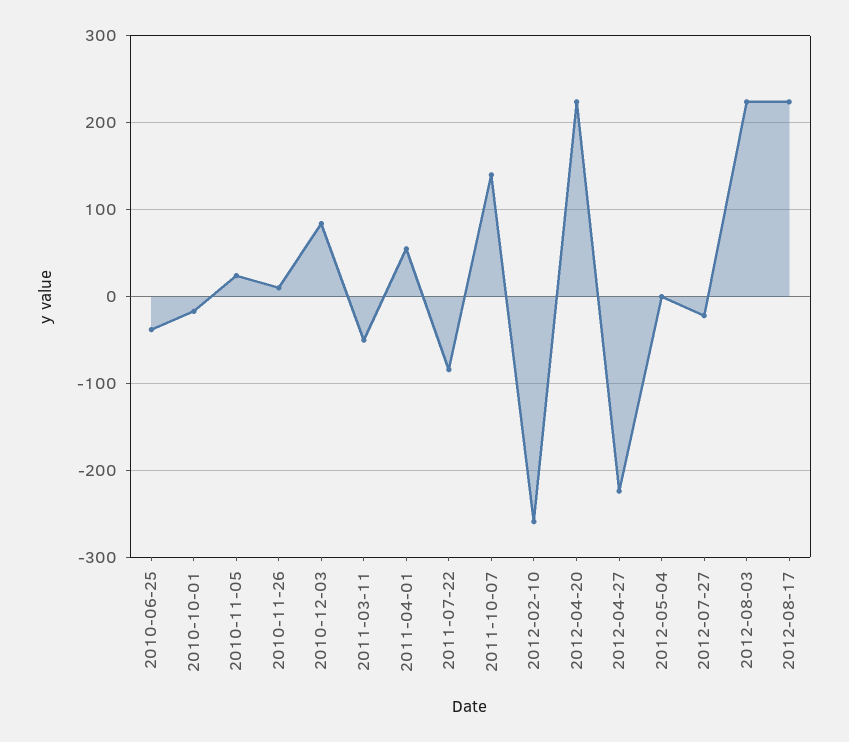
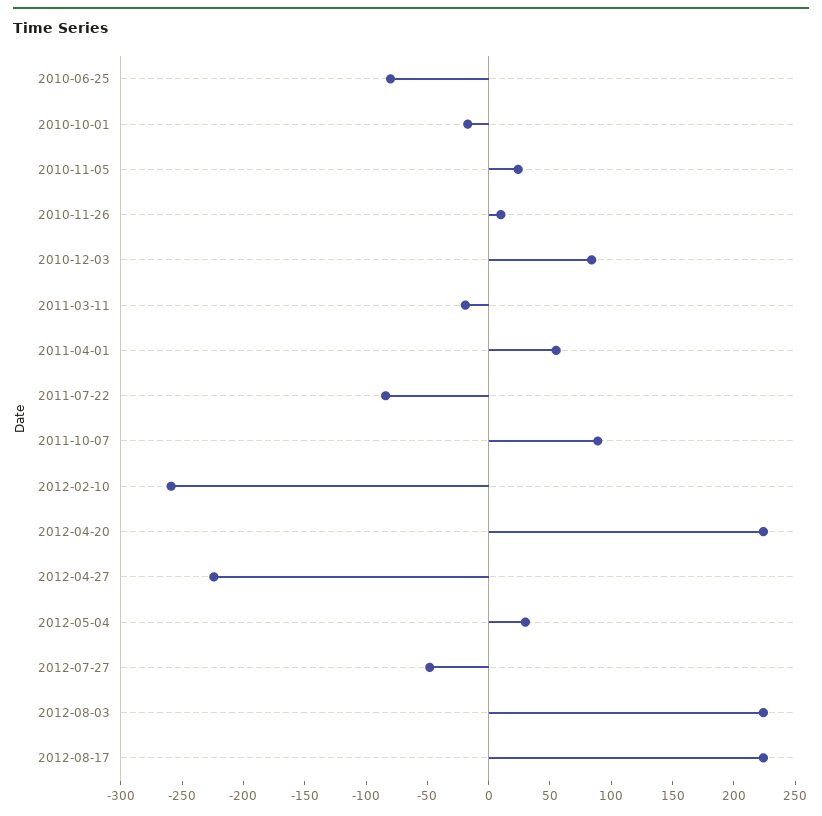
  {
-   "2010-06-25": -40,
+   "2010-06-25": -80,
    "2010-10-01": -20,
    "2010-11-05": 20,
    "2010-11-26": 10,
    "2010-12-03": 80,
-   "2011-03-11": -50,
+   "2011-03-11": -20,
    "2011-04-01": 60,
    "2011-07-22": -80,
-   "2011-10-07": 140,
+   "2011-10-07": 90,
    "2012-02-10": -260,
    "2012-04-20": 220,
    "2012-04-27": -220,
-   "2012-05-04": 0,
+   "2012-05-04": 30,
-   "2012-07-27": -20,
+   "2012-07-27": -50,
    "2012-08-03": 220,
    "2012-08-17": 220
  }

